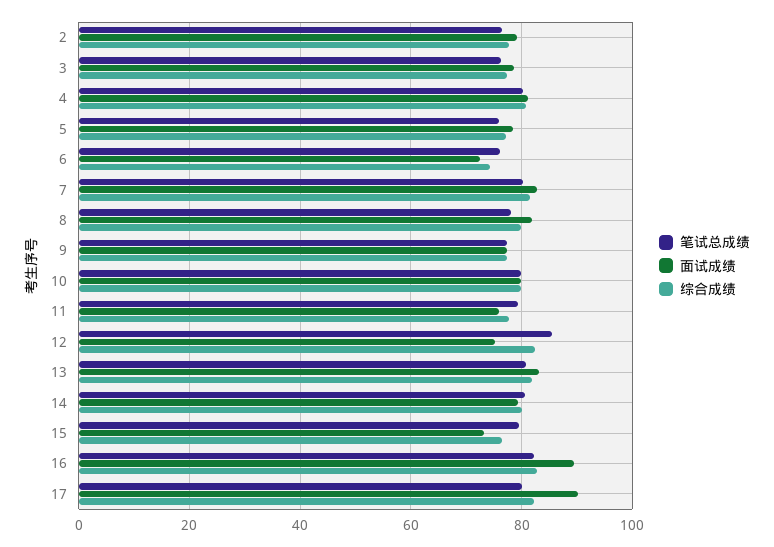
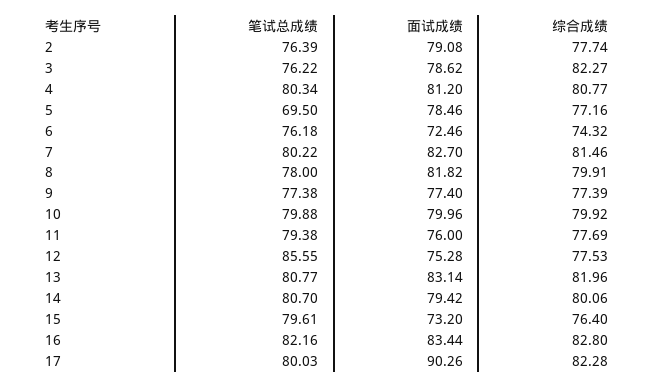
  {
    "笔试总成绩": {
      "2": 76.39,
      "3": 76.22,
      "4": 80.34,
-     "5": 76,
+     "5": 69.5,
      "6": 76.18,
      "7": 80.22,
      "8": 78,
      "9": 77.38,
      "10": 79.88,
      "11": 79.38,
      "12": 85.55,
      "13": 80.77,
      "14": 80.7,
      "15": 79.61,
      "16": 82.16,
      "17": 80.03
    },
    "面试成绩": {
      "2": 79.08,
      "3": 78.62,
      "4": 81.2,
      "5": 78.46,
      "6": 72.46,
      "7": 82.7,
      "8": 81.82,
      "9": 77.4,
      "10": 79.96,
      "11": 76,
      "12": 75.28,
      "13": 83.14,
      "14": 79.42,
      "15": 73.2,
-     "16": 90,
+     "16": 83.44,
      "17": 90.26
    },
    "综合成绩": {
      "2": 77.74,
-     "3": 78,
+     "3": 82.27,
      "4": 80.77,
      "5": 77.16,
      "6": 74.32,
      "7": 81.46,
      "8": 79.91,
      "9": 77.39,
      "10": 79.92,
      "11": 77.69,
-     "12": 82,
+     "12": 77.53,
      "13": 81.96,
      "14": 80.06,
      "15": 76.4,
      "16": 82.8,
      "17": 82.28
    }
  }

